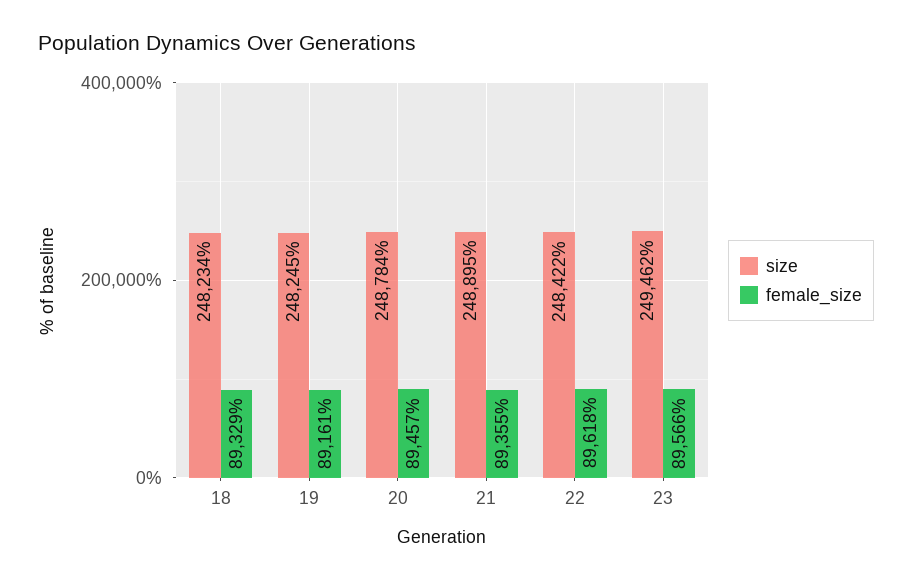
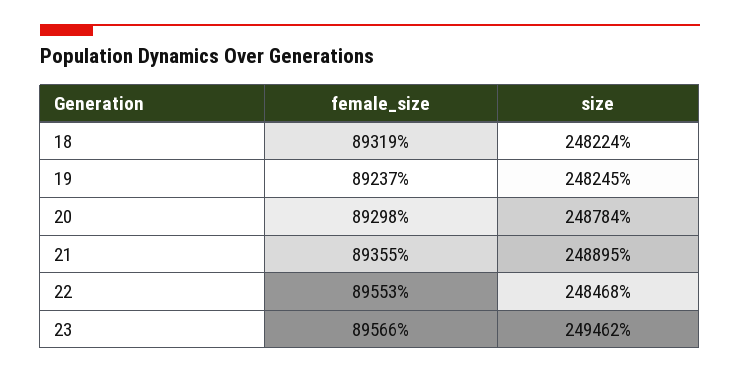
  {
    "size": {
-     "18": 248234,
+     "18": 248224,
      "19": 248245,
      "20": 248784,
      "21": 248895,
-     "22": 248422,
+     "22": 248468,
      "23": 249462
    },
    "female_size": {
-     "18": 89329,
+     "18": 89319,
-     "19": 89161,
+     "19": 89237,
-     "20": 89457,
+     "20": 89298,
      "21": 89355,
-     "22": 89618,
+     "22": 89553,
      "23": 89566
    }
  }

